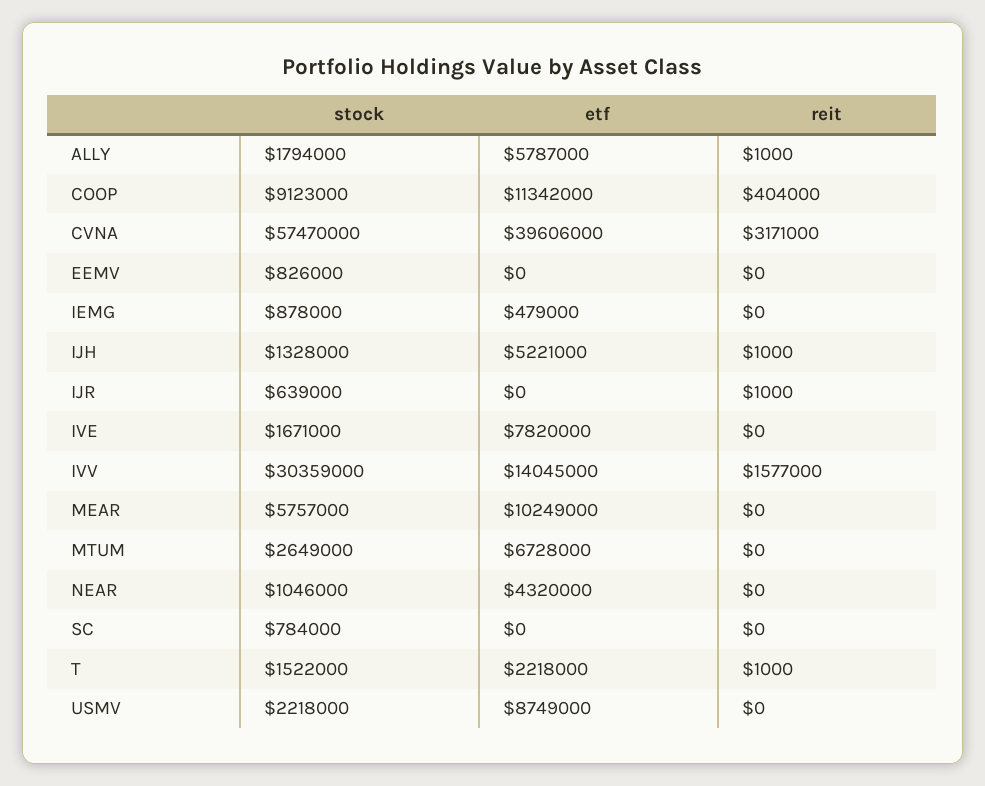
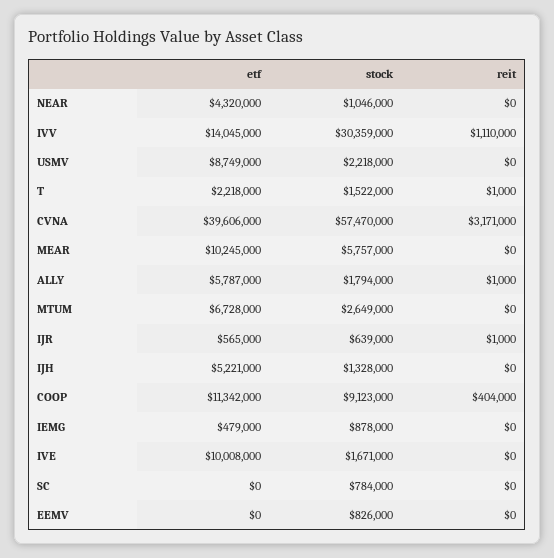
  {
    "stock": {
      "ALLY": 1794000,
      "COOP": 9123000,
      "CVNA": 57470000,
      "EEMV": 826000,
      "IEMG": 878000,
      "IJH": 1328000,
      "IJR": 639000,
      "IVE": 1671000,
      "IVV": 30359000,
      "MEAR": 5757000,
      "MTUM": 2649000,
      "NEAR": 1046000,
      "SC": 784000,
      "T": 1522000,
      "USMV": 2218000
    },
    "etf": {
      "ALLY": 5787000,
      "COOP": 11342000,
      "CVNA": 39606000,
      "EEMV": 0,
      "IEMG": 479000,
      "IJH": 5221000,
-     "IJR": 0,
+     "IJR": 565000,
-     "IVE": 7820000,
+     "IVE": 10008000,
      "IVV": 14045000,
-     "MEAR": 10249000,
+     "MEAR": 10245000,
      "MTUM": 6728000,
      "NEAR": 4320000,
      "SC": 0,
      "T": 2218000,
      "USMV": 8749000
    },
    "reit": {
      "ALLY": 1000,
      "COOP": 404000,
      "CVNA": 3171000,
      "EEMV": 0,
      "IEMG": 0,
-     "IJH": 1000,
+     "IJH": 0,
      "IJR": 1000,
      "IVE": 0,
-     "IVV": 1577000,
+     "IVV": 1110000,
      "MEAR": 0,
      "MTUM": 0,
      "NEAR": 0,
      "SC": 0,
      "T": 1000,
      "USMV": 0
    }
  }

